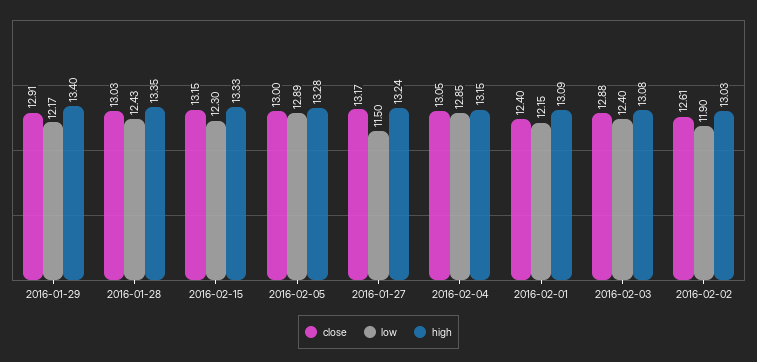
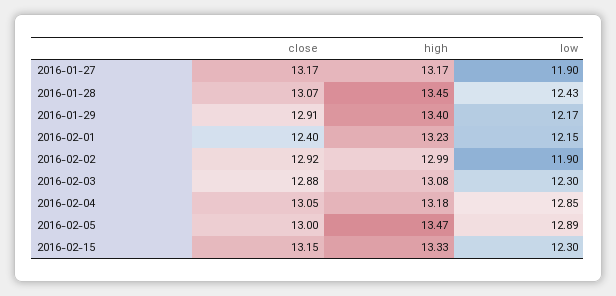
  {
    "close": {
      "2016-01-29": 12.91,
-     "2016-01-28": 13.03,
+     "2016-01-28": 13.07,
      "2016-02-15": 13.15,
      "2016-02-05": 13,
      "2016-01-27": 13.17,
      "2016-02-04": 13.05,
      "2016-02-01": 12.4,
      "2016-02-03": 12.88,
-     "2016-02-02": 12.61
+     "2016-02-02": 12.92
    },
    "low": {
      "2016-01-29": 12.17,
      "2016-01-28": 12.43,
      "2016-02-15": 12.3,
      "2016-02-05": 12.89,
-     "2016-01-27": 11.5,
+     "2016-01-27": 11.9,
      "2016-02-04": 12.85,
      "2016-02-01": 12.15,
-     "2016-02-03": 12.4,
+     "2016-02-03": 12.3,
      "2016-02-02": 11.9
    },
    "high": {
      "2016-01-29": 13.4,
-     "2016-01-28": 13.35,
+     "2016-01-28": 13.45,
      "2016-02-15": 13.33,
-     "2016-02-05": 13.28,
+     "2016-02-05": 13.47,
-     "2016-01-27": 13.24,
+     "2016-01-27": 13.17,
-     "2016-02-04": 13.15,
+     "2016-02-04": 13.18,
-     "2016-02-01": 13.09,
+     "2016-02-01": 13.23,
      "2016-02-03": 13.08,
-     "2016-02-02": 13.03
+     "2016-02-02": 12.99
    }
  }

